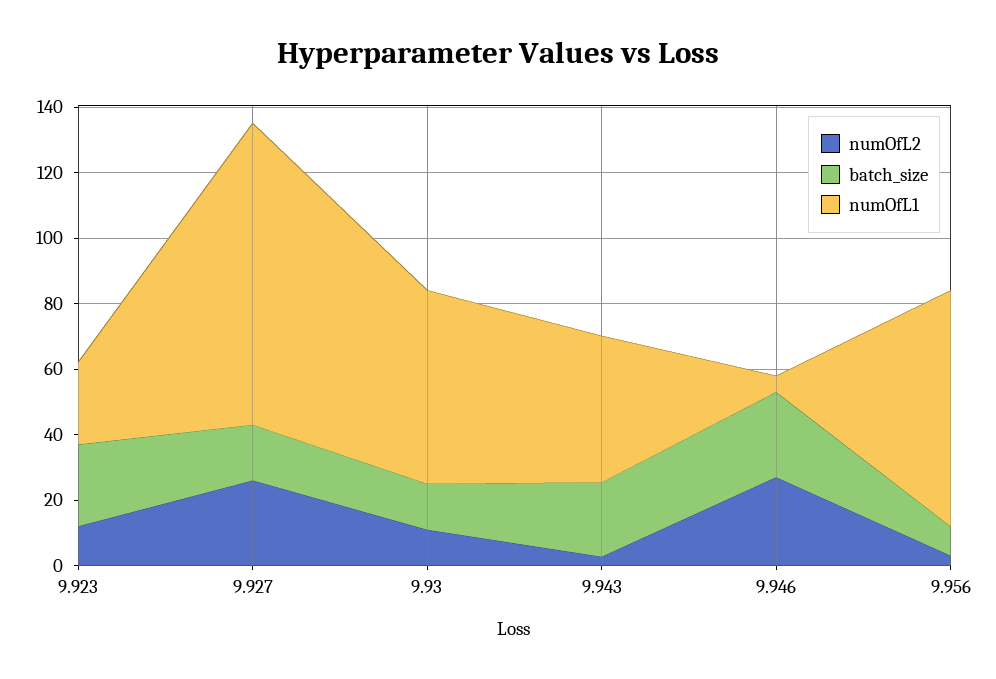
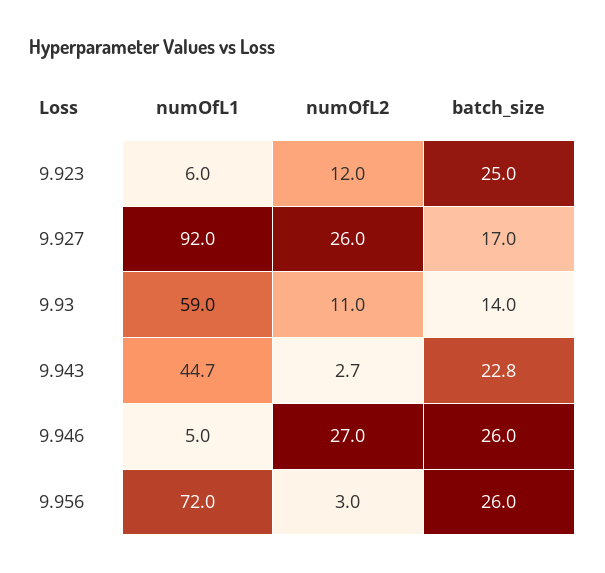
  {
    "numOfL2": {
      "9.923": 12,
      "9.927": 26,
      "9.93": 11,
      "9.943": 2.7,
      "9.946": 27,
      "9.956": 3
    },
    "batch_size": {
      "9.923": 25,
      "9.927": 17,
      "9.93": 14,
      "9.943": 22.8,
      "9.946": 26,
-     "9.956": 10
+     "9.956": 26
    },
    "numOfL1": {
-     "9.923": 25,
+     "9.923": 6,
      "9.927": 92,
      "9.93": 59,
      "9.943": 44.7,
      "9.946": 5,
      "9.956": 72
    }
  }

